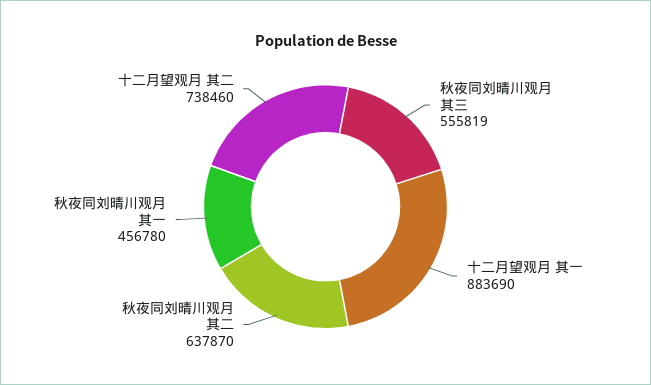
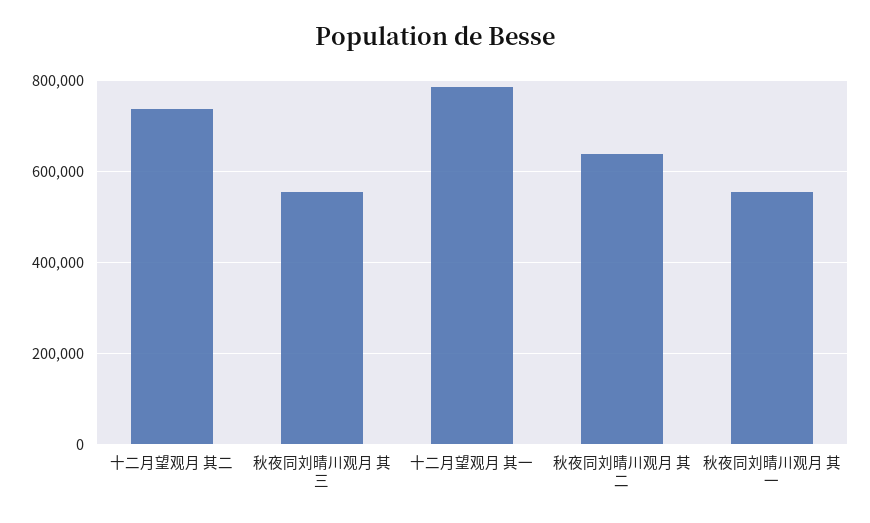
  {
    "秋夜同刘晴川观月 其三": 555819,
-   "十二月望观月 其一": 883690,
+   "十二月望观月 其一": 780000,
    "秋夜同刘晴川观月 其二": 637870,
-   "秋夜同刘晴川观月 其一": 456780,
+   "秋夜同刘晴川观月 其一": 560000,
    "十二月望观月 其二": 738460
  }

